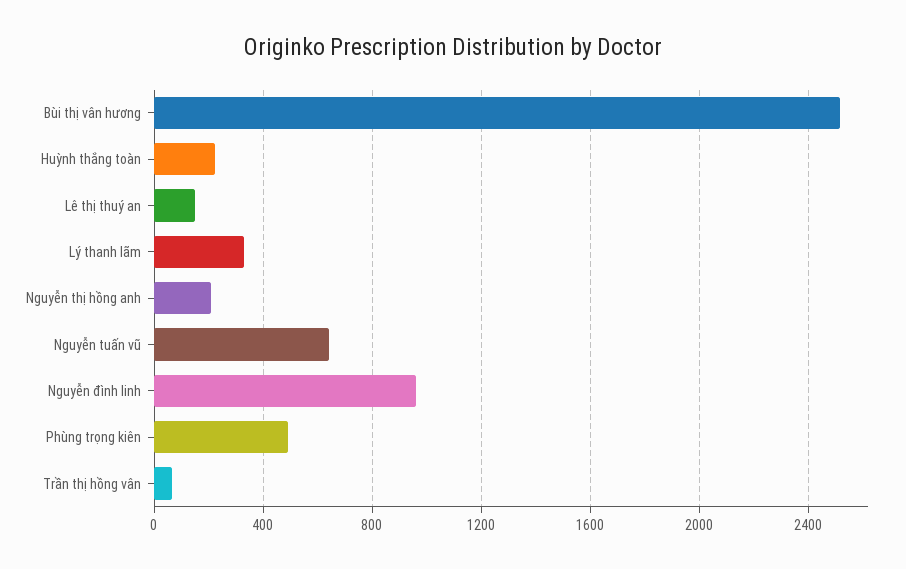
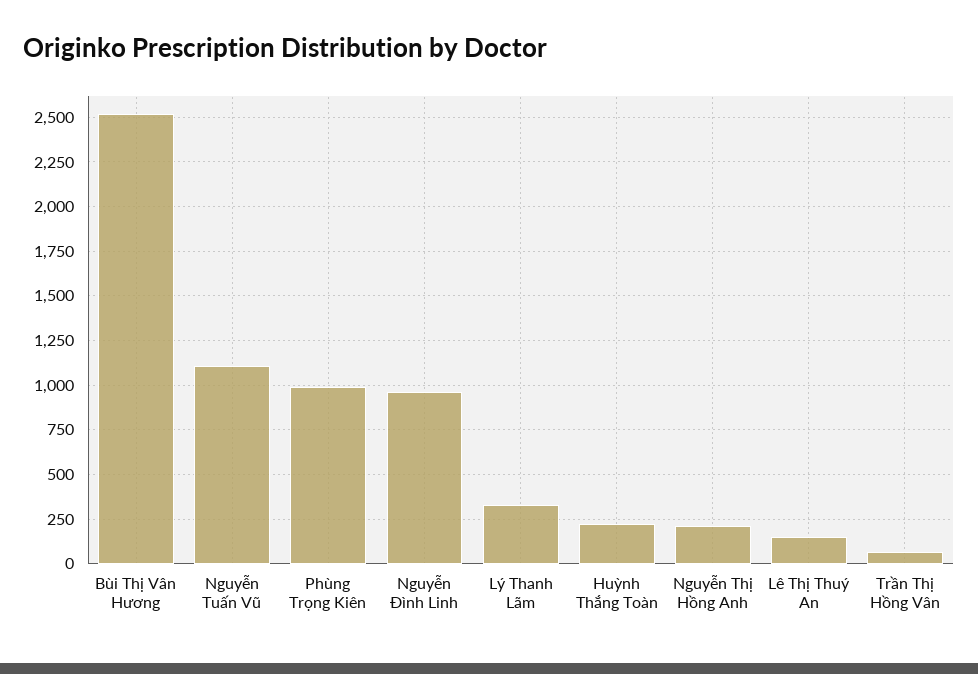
  {
    "Bùi thị vân hương": 2500,
    "Huỳnh thắng toàn": 200,
    "Lê thị thuý an": 150,
    "Lý thanh lãm": 350,
    "Nguyễn thị hồng anh": 200,
-   "Nguyễn tuấn vũ": 650,
+   "Nguyễn tuấn vũ": 1100,
    "Nguyễn đình linh": 950,
-   "Phùng trọng kiên": 500,
+   "Phùng trọng kiên": 1000,
    "Trần thị hồng vân": 50
  }

